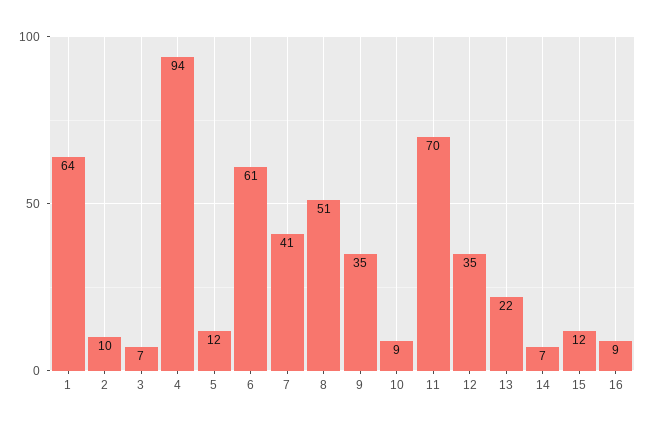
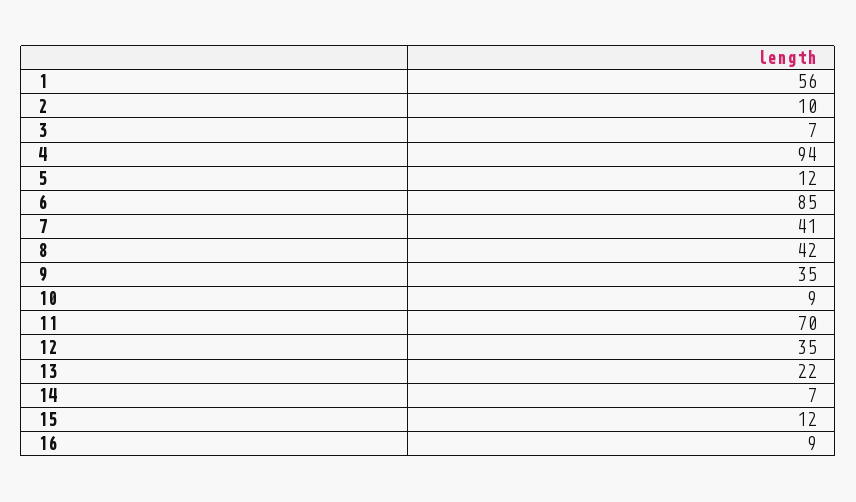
  {
-   "1": 64,
+   "1": 56,
    "2": 10,
    "3": 7,
    "4": 94,
    "5": 12,
-   "6": 61,
+   "6": 85,
    "7": 41,
-   "8": 51,
+   "8": 42,
    "9": 35,
    "10": 9,
    "11": 70,
    "12": 35,
    "13": 22,
    "14": 7,
    "15": 12,
    "16": 9
  }

